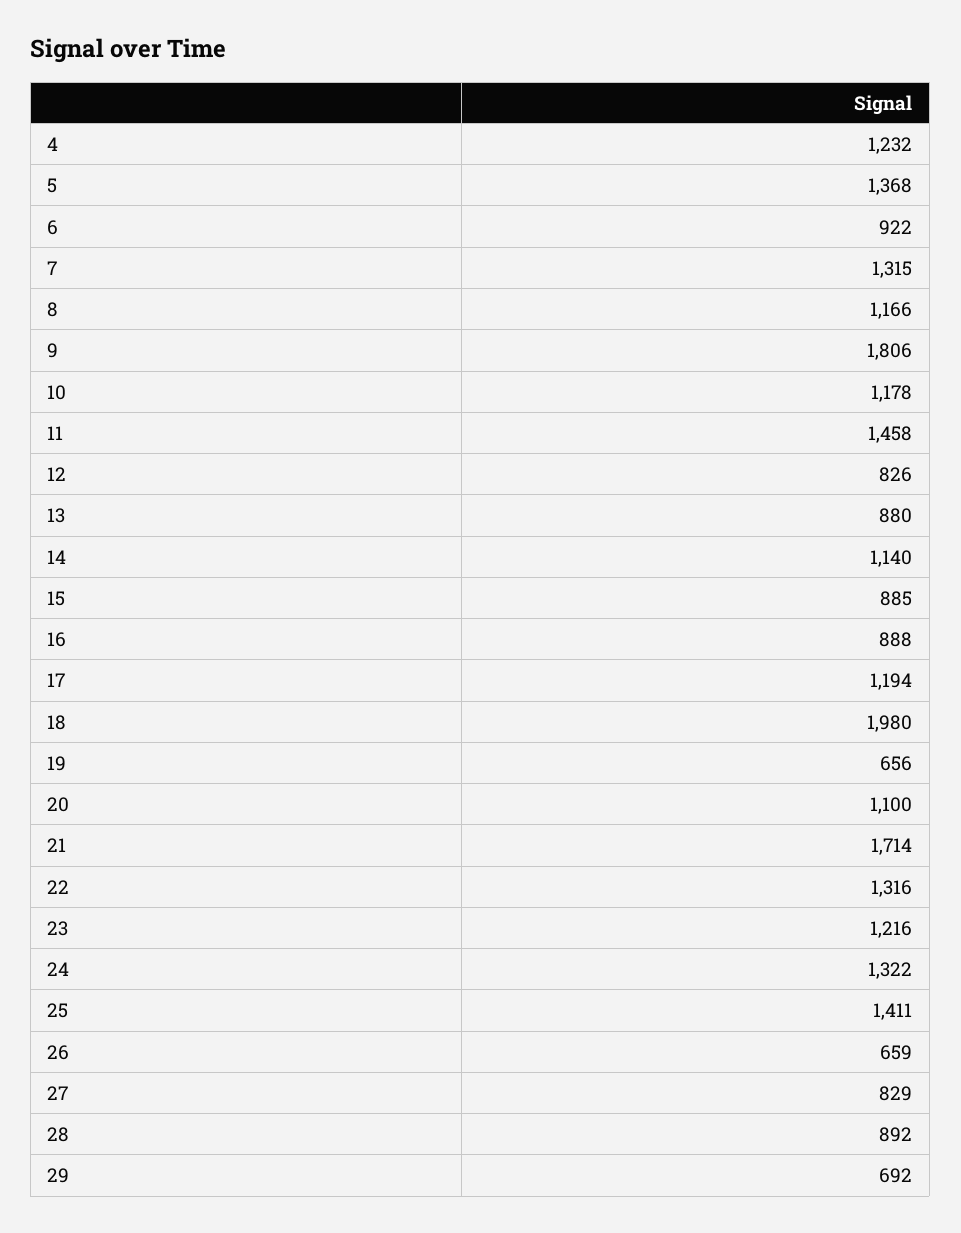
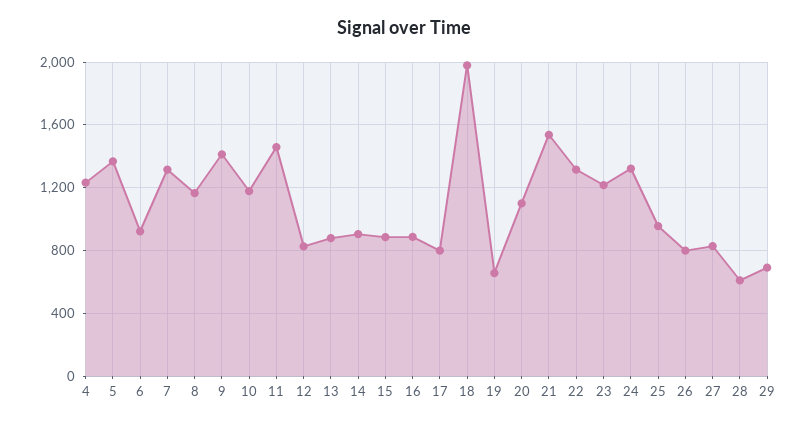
  {
    "4": 1232,
    "5": 1368,
    "6": 922,
    "7": 1315,
    "8": 1166,
-   "9": 1806,
+   "9": 1400,
    "10": 1178,
    "11": 1458,
    "12": 826,
    "13": 880,
-   "14": 1140,
+   "14": 900,
    "15": 885,
    "16": 888,
-   "17": 1194,
+   "17": 800,
    "18": 1980,
    "19": 656,
    "20": 1100,
-   "21": 1714,
+   "21": 1550,
    "22": 1316,
    "23": 1216,
    "24": 1322,
-   "25": 1411,
+   "25": 950,
-   "26": 659,
+   "26": 800,
    "27": 829,
-   "28": 892,
+   "28": 600,
    "29": 692
  }

